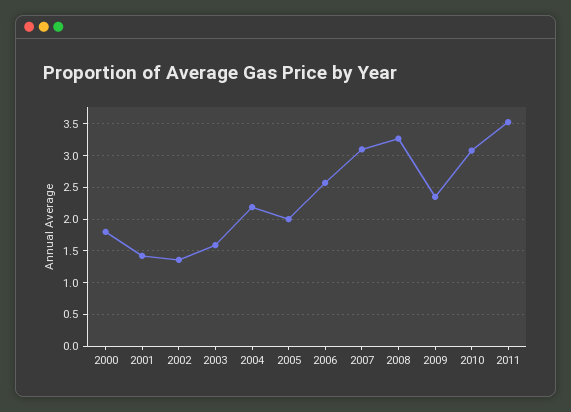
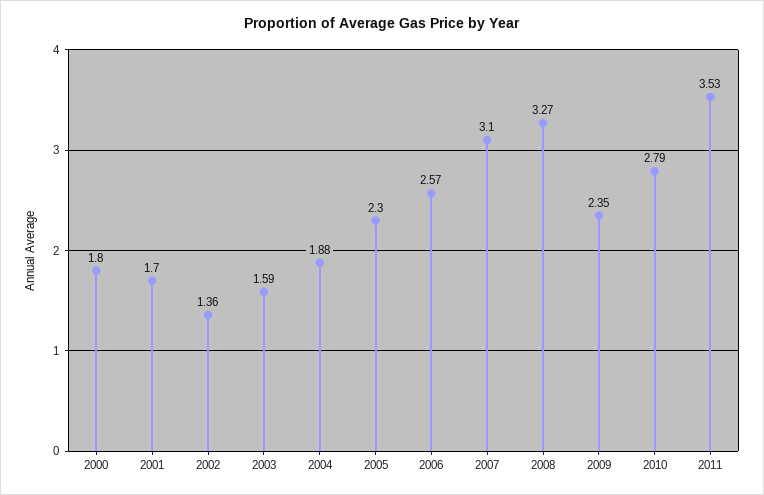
  {
    "2000": 1.8,
-   "2001": 1.4,
+   "2001": 1.7,
    "2002": 1.36,
    "2003": 1.59,
-   "2004": 2.2,
+   "2004": 1.88,
-   "2005": 2,
+   "2005": 2.3,
    "2006": 2.57,
    "2007": 3.1,
    "2008": 3.27,
    "2009": 2.35,
-   "2010": 3.1,
+   "2010": 2.79,
    "2011": 3.53
  }

